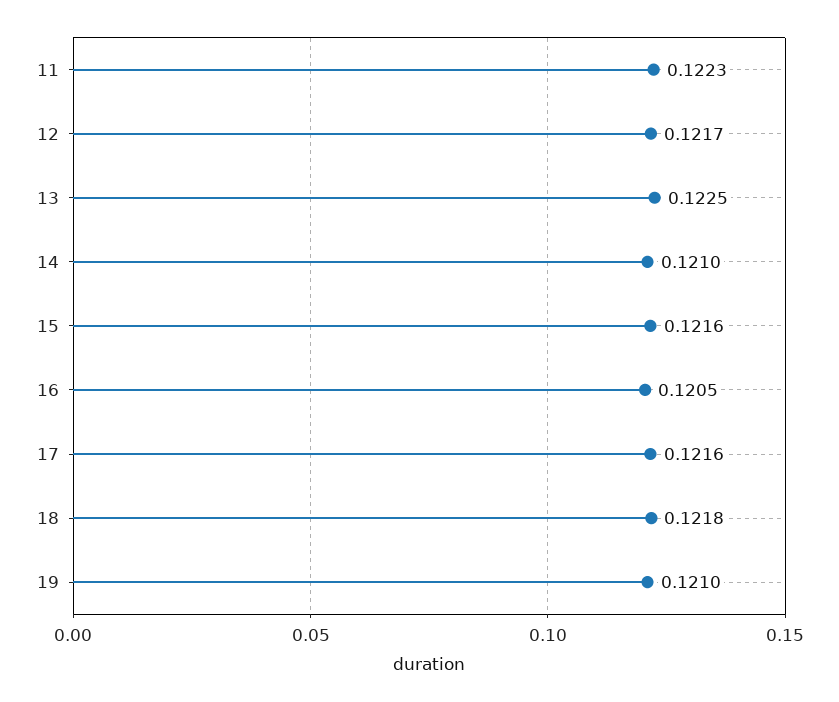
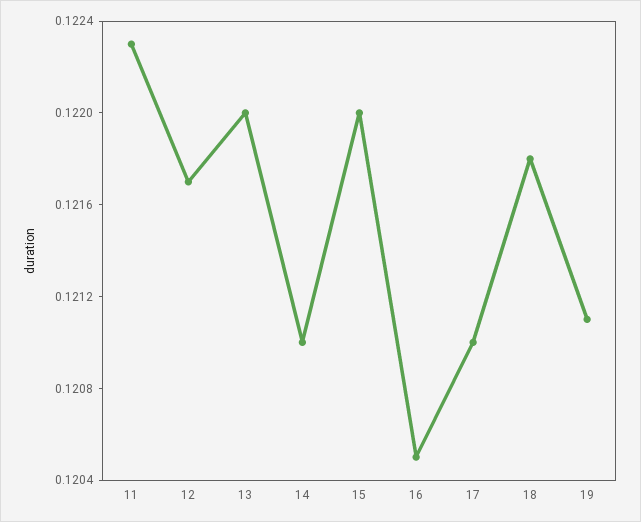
  {
    "11": 0.1223,
    "12": 0.1217,
-   "13": 0.1225,
+   "13": 0.122,
    "14": 0.121,
-   "15": 0.1216,
+   "15": 0.122,
    "16": 0.1205,
-   "17": 0.1216,
+   "17": 0.121,
    "18": 0.1218,
-   "19": 0.121
+   "19": 0.1211
  }

